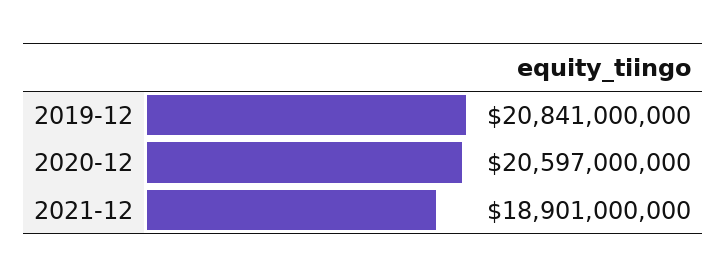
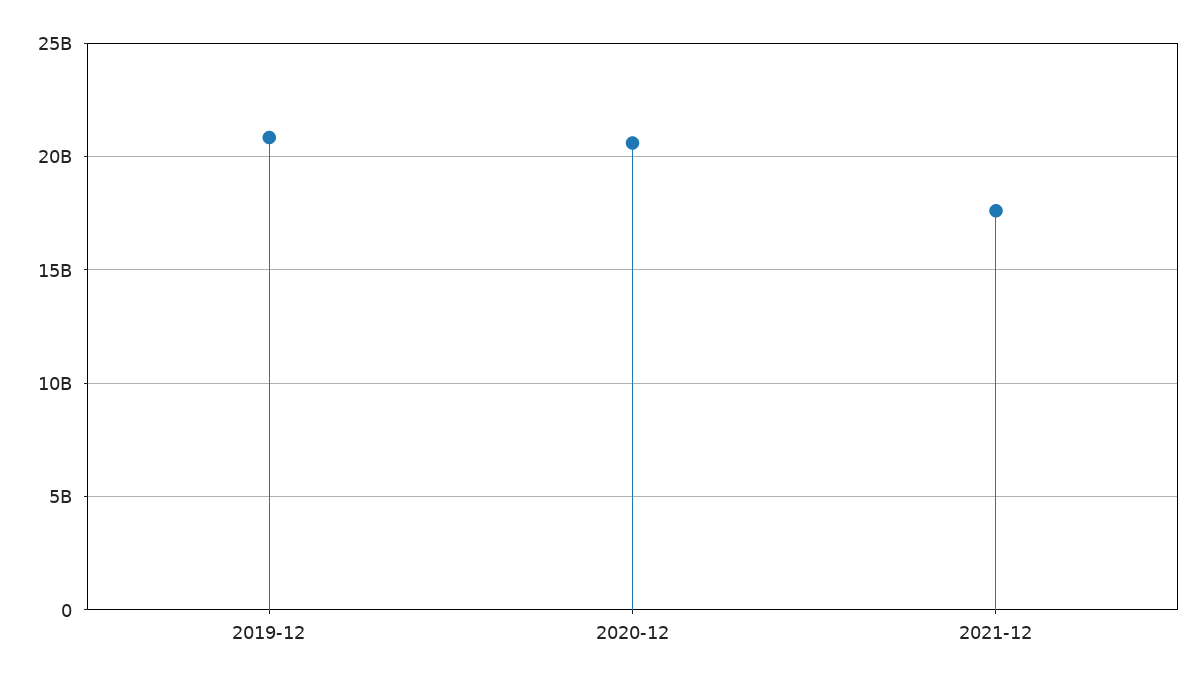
  {
    "2019-12": 20841000000,
    "2020-12": 20597000000,
-   "2021-12": 18901000000
+   "2021-12": 17500000000
  }

